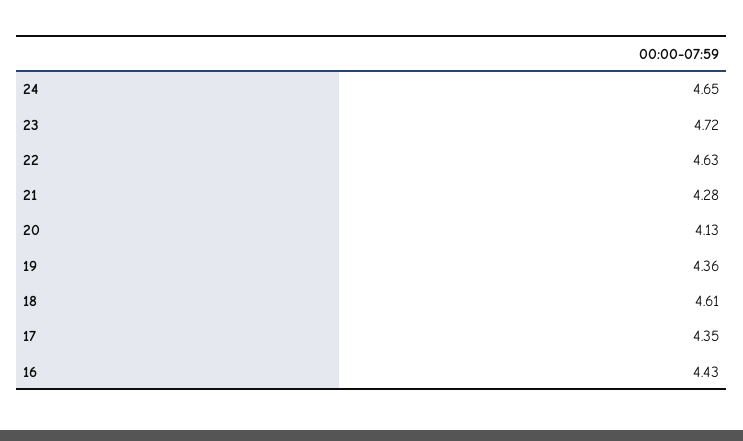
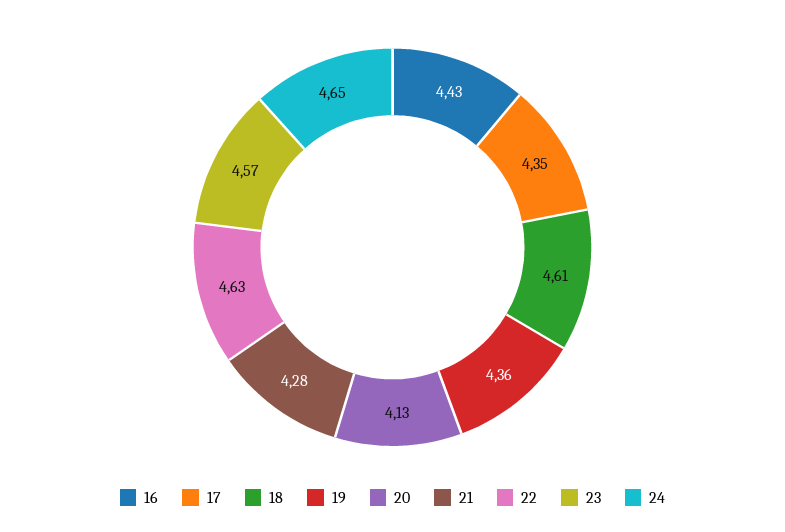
  {
    "24": 4.65,
-   "23": 4.72,
+   "23": 4.57,
    "22": 4.63,
    "21": 4.28,
    "20": 4.13,
    "19": 4.36,
    "18": 4.61,
    "17": 4.35,
    "16": 4.43
  }

